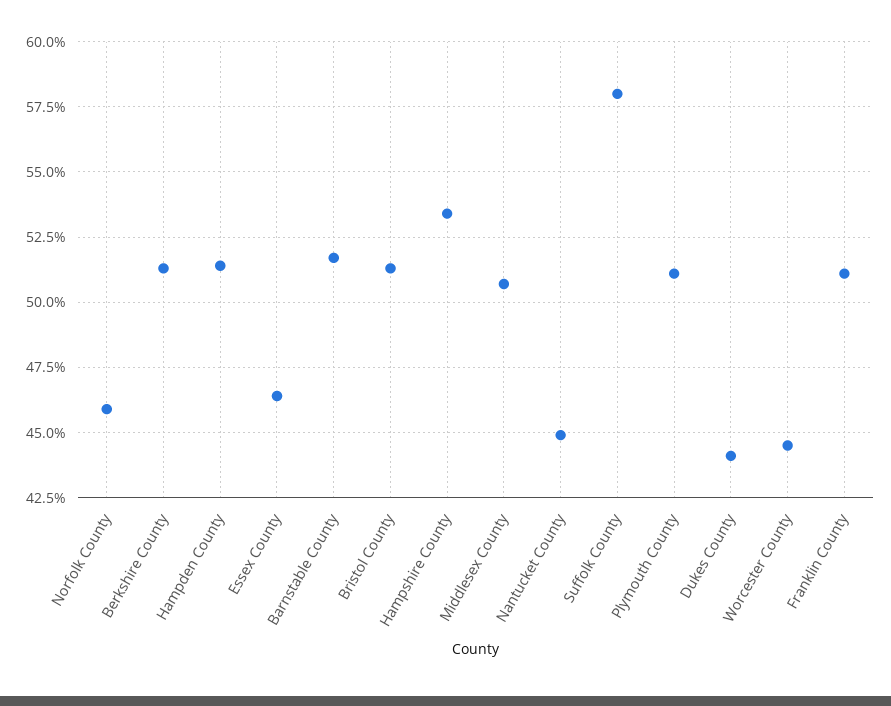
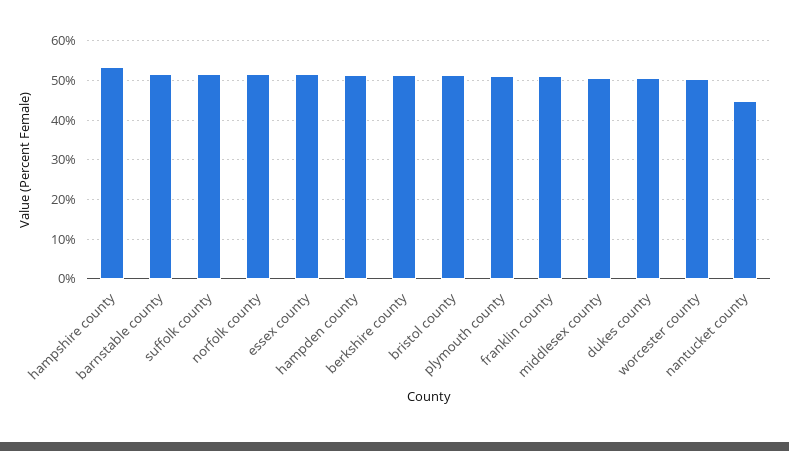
  {
-   "Norfolk County": 46,
+   "Norfolk County": 52,
    "Berkshire County": 51.5,
    "Hampden County": 51.5,
-   "Essex County": 46.5,
+   "Essex County": 52,
    "Barnstable County": 51.5,
    "Bristol County": 51.5,
    "Hampshire County": 53.5,
    "Middlesex County": 50.5,
    "Nantucket County": 45,
-   "Suffolk County": 58,
+   "Suffolk County": 52,
    "Plymouth County": 51,
-   "Dukes County": 44,
+   "Dukes County": 50,
-   "Worcester County": 44.5,
+   "Worcester County": 50,
    "Franklin County": 51
  }

